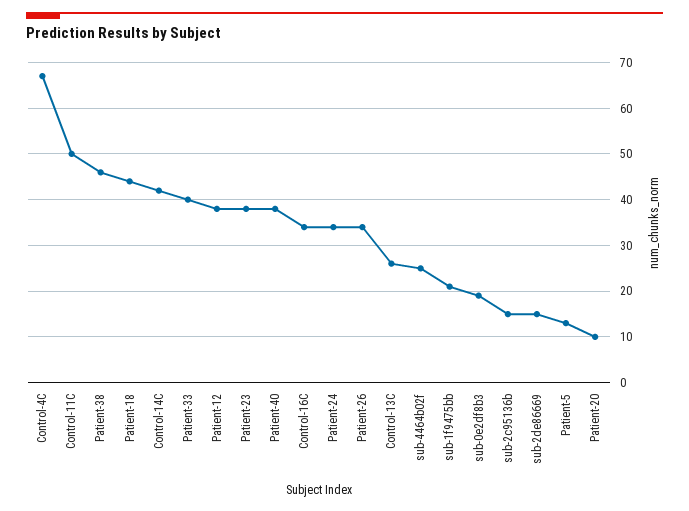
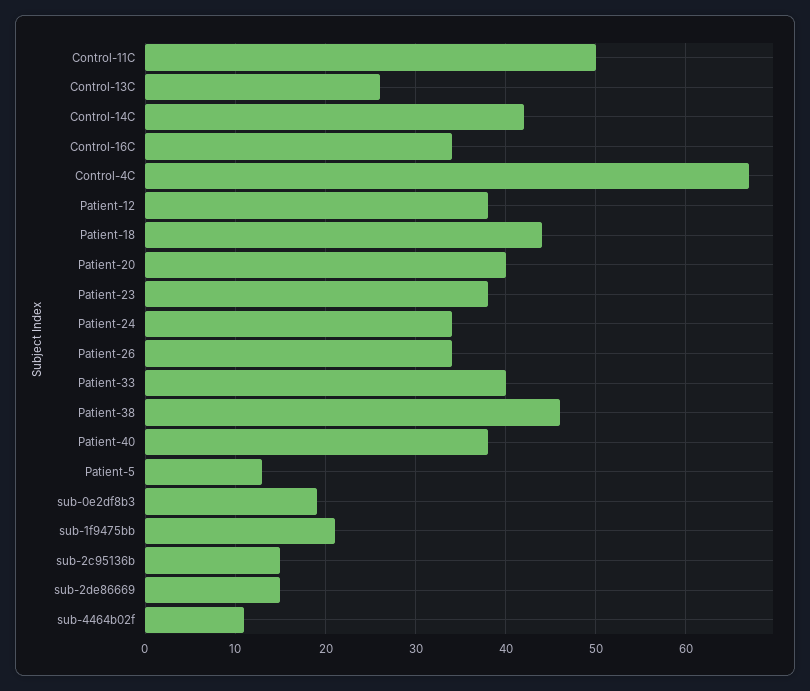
  {
    "Control-4C": 67,
    "Control-11C": 50,
    "Patient-38": 46,
    "Patient-18": 44,
    "Control-14C": 42,
    "Patient-33": 40,
    "Patient-12": 38,
    "Patient-23": 38,
    "Patient-40": 38,
    "Control-16C": 34,
    "Patient-24": 34,
    "Patient-26": 34,
    "Control-13C": 26,
-   "sub-4464b02f": 25,
+   "sub-4464b02f": 11,
    "sub-1f9475bb": 21,
    "sub-0e2df8b3": 19,
    "sub-2c95136b": 15,
    "sub-2de86669": 15,
    "Patient-5": 13,
-   "Patient-20": 10
+   "Patient-20": 40
  }

